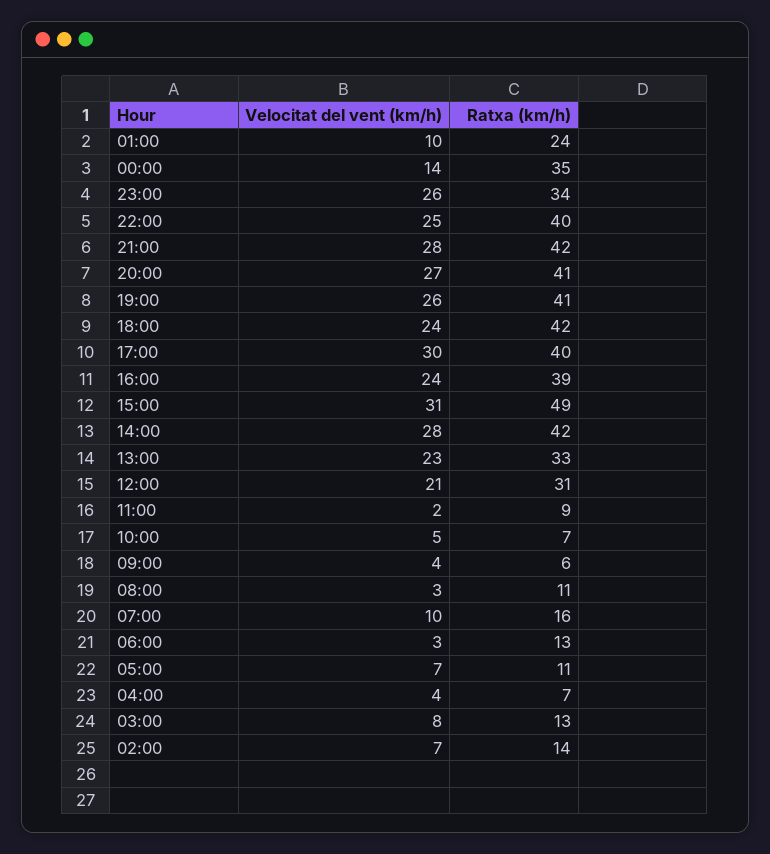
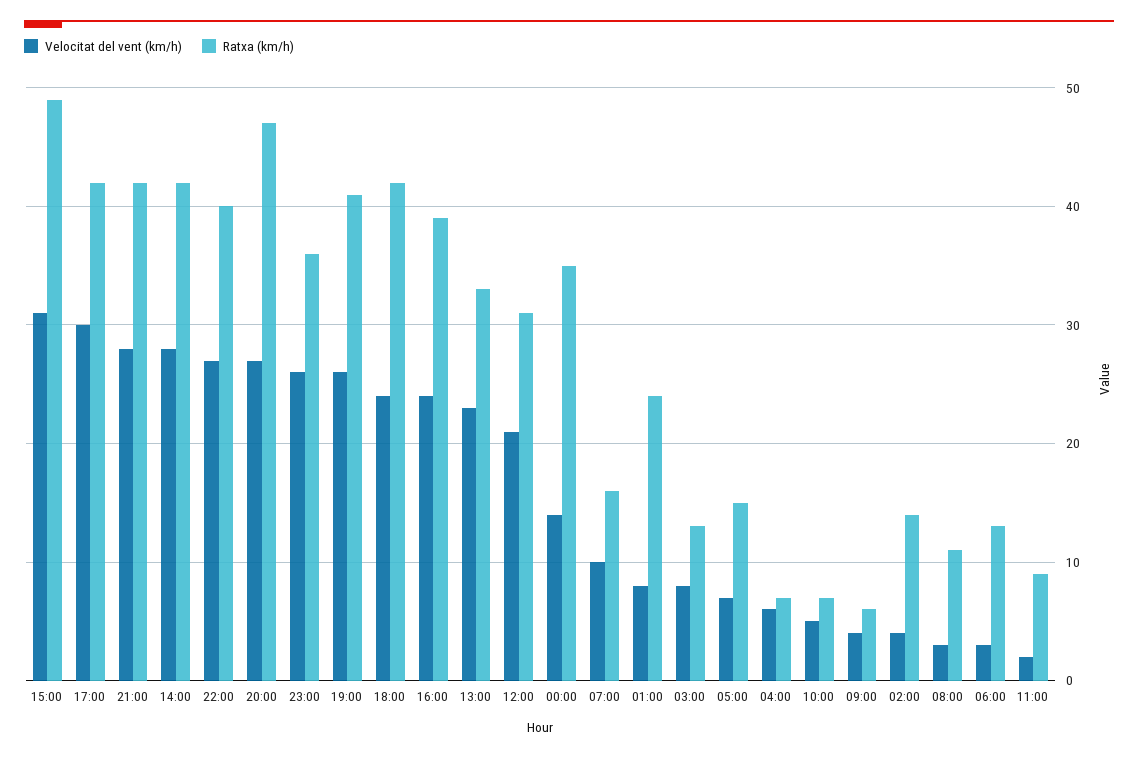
  {
    "Velocitat del vent (km/h)": {
-     "01:00": 10,
+     "01:00": 8,
      "00:00": 14,
      "23:00": 26,
-     "22:00": 25,
+     "22:00": 27,
      "21:00": 28,
      "20:00": 27,
      "19:00": 26,
      "18:00": 24,
      "17:00": 30,
      "16:00": 24,
      "15:00": 31,
      "14:00": 28,
      "13:00": 23,
      "12:00": 21,
      "11:00": 2,
      "10:00": 5,
      "09:00": 4,
      "08:00": 3,
      "07:00": 10,
      "06:00": 3,
      "05:00": 7,
-     "04:00": 4,
+     "04:00": 6,
      "03:00": 8,
-     "02:00": 7
+     "02:00": 4
    },
    "Ratxa (km/h)": {
      "01:00": 24,
      "00:00": 35,
-     "23:00": 34,
+     "23:00": 36,
      "22:00": 40,
      "21:00": 42,
-     "20:00": 41,
+     "20:00": 47,
      "19:00": 41,
      "18:00": 42,
-     "17:00": 40,
+     "17:00": 42,
      "16:00": 39,
      "15:00": 49,
      "14:00": 42,
      "13:00": 33,
      "12:00": 31,
      "11:00": 9,
      "10:00": 7,
      "09:00": 6,
      "08:00": 11,
      "07:00": 16,
      "06:00": 13,
-     "05:00": 11,
+     "05:00": 15,
      "04:00": 7,
      "03:00": 13,
      "02:00": 14
    }
  }

